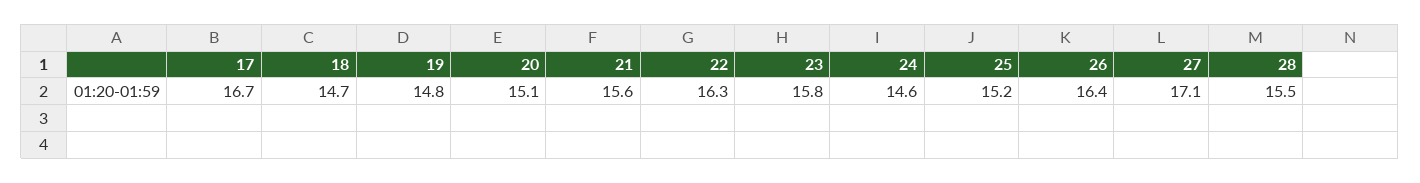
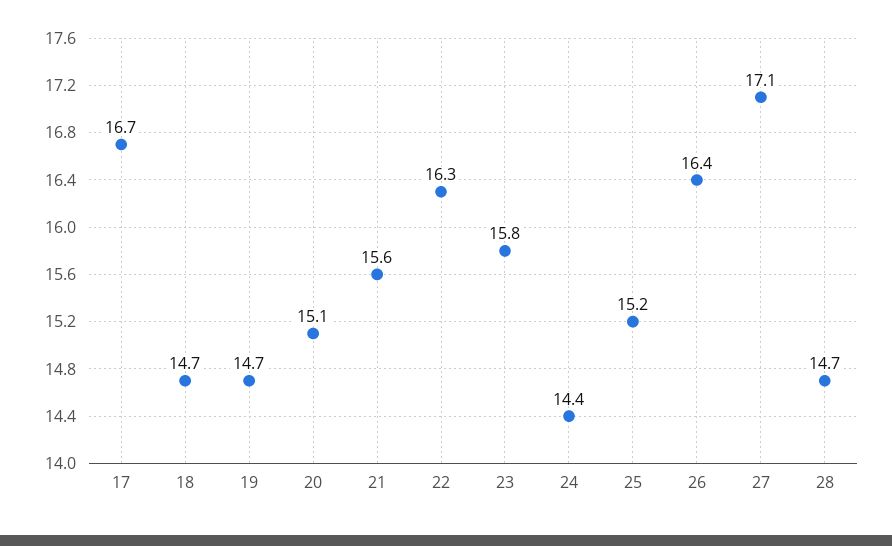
  {
    "17": 16.7,
    "18": 14.7,
-   "19": 14.8,
+   "19": 14.7,
    "20": 15.1,
    "21": 15.6,
    "22": 16.3,
    "23": 15.8,
-   "24": 14.6,
+   "24": 14.4,
    "25": 15.2,
    "26": 16.4,
    "27": 17.1,
-   "28": 15.5
+   "28": 14.7
  }

